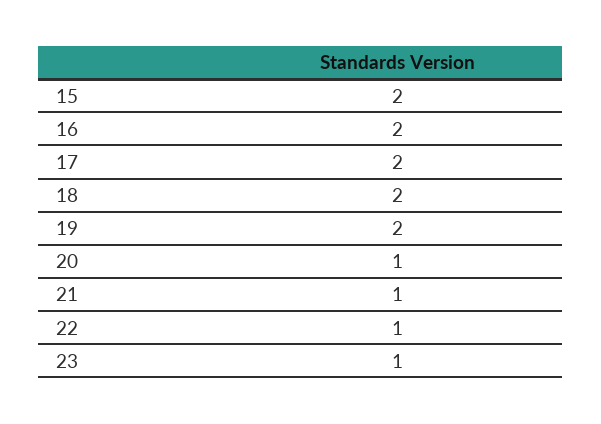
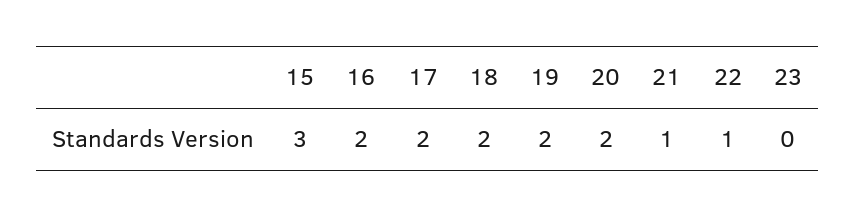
  {
-   "15": 2,
+   "15": 3,
    "16": 2,
    "17": 2,
    "18": 2,
    "19": 2,
-   "20": 1,
+   "20": 2,
    "21": 1,
    "22": 1,
-   "23": 1
+   "23": 0
  }

